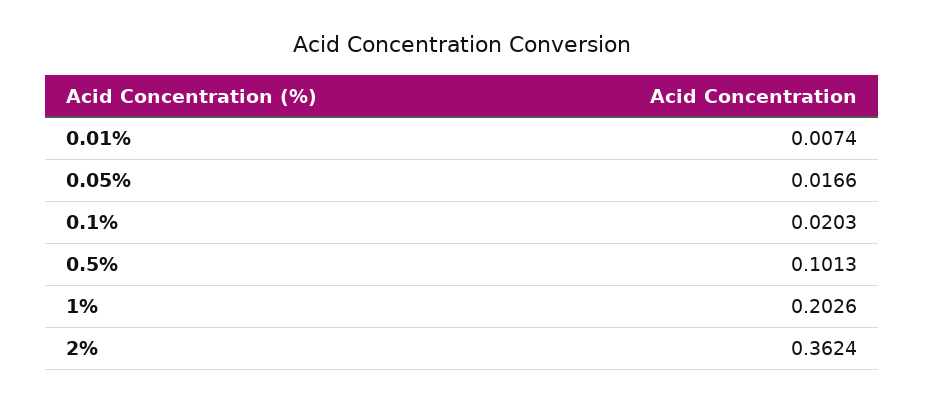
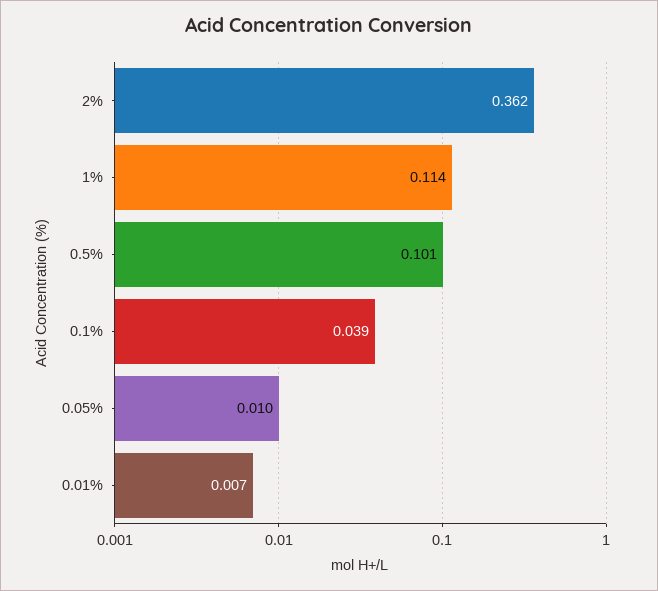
  {
    "0.01%": 0.0074,
-   "0.05%": 0.0166,
+   "0.05%": 0.01,
-   "0.1%": 0.0203,
+   "0.1%": 0.039,
    "0.5%": 0.1013,
-   "1%": 0.2026,
+   "1%": 0.114,
    "2%": 0.3624
  }

